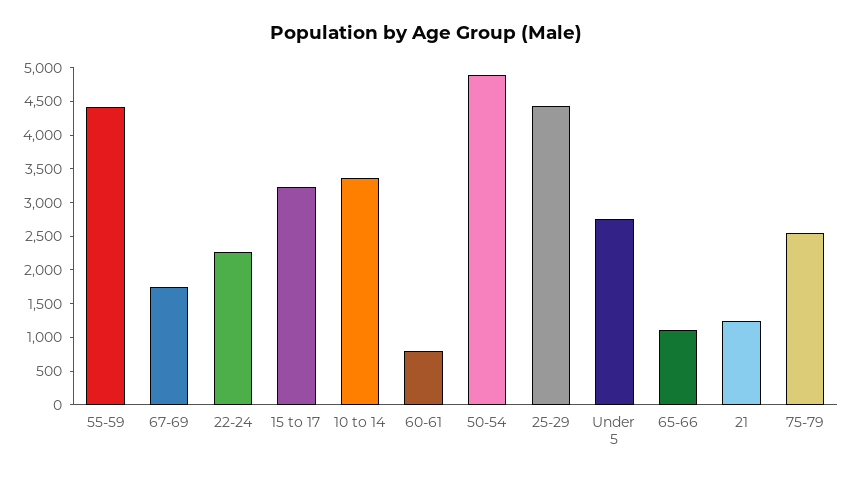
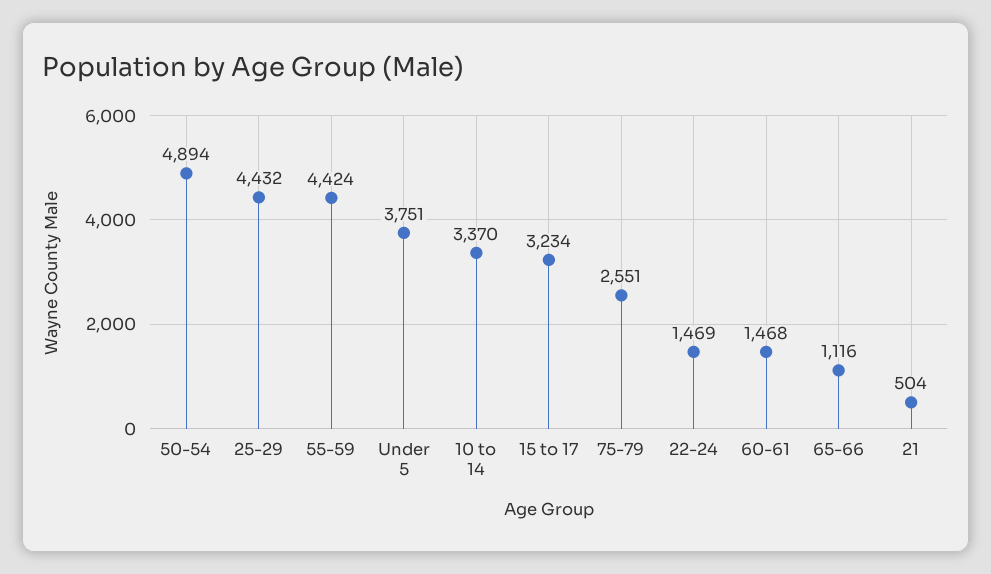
  {
    "55-59": 4424,
-   "67-69": 1750,
-   "22-24": 2250,
+   "22-24": 1469,
    "15 to 17": 3234,
    "10 to 14": 3370,
-   "60-61": 750,
+   "60-61": 1468,
    "50-54": 4894,
    "25-29": 4432,
-   "Under 5": 2750,
+   "Under 5": 3751,
    "65-66": 1116,
-   "21": 1250,
+   "21": 504,
    "75-79": 2551
  }

